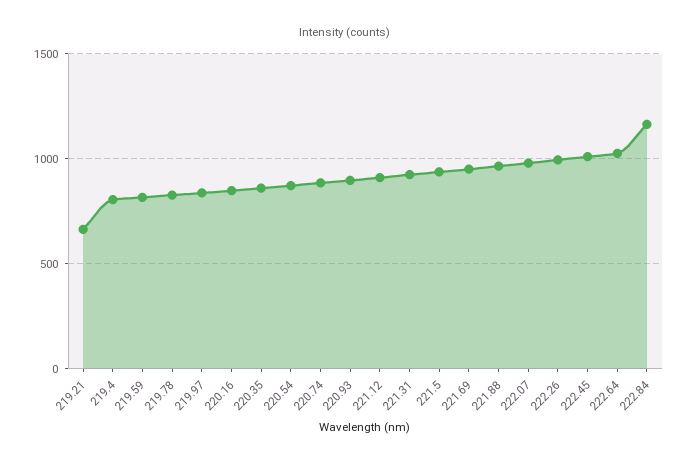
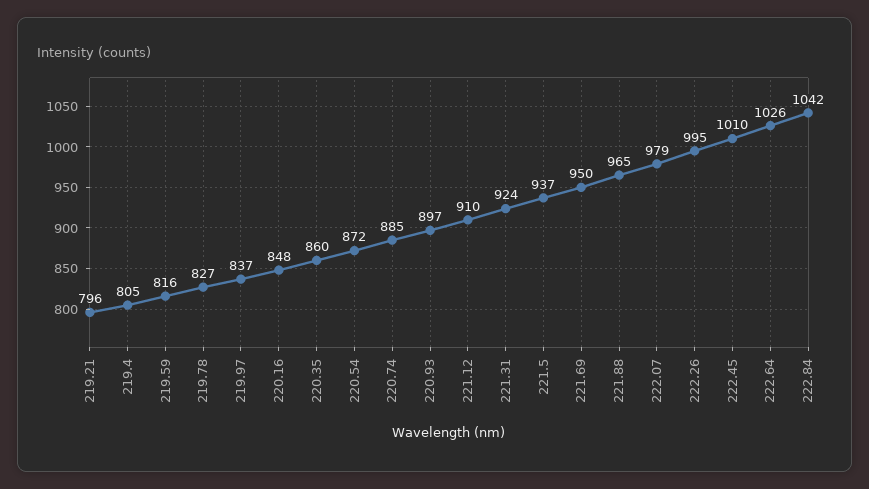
  {
-   "219.21": 650,
+   "219.21": 796,
    "219.4": 805,
    "219.59": 816,
    "219.78": 827,
    "219.97": 837,
    "220.16": 848,
    "220.35": 860,
    "220.54": 872,
    "220.74": 885,
    "220.93": 897,
    "221.12": 910,
    "221.31": 924,
    "221.5": 937,
    "221.69": 950,
    "221.88": 965,
    "222.07": 979,
    "222.26": 995,
    "222.45": 1010,
    "222.64": 1026,
-   "222.84": 1150
+   "222.84": 1042
  }

